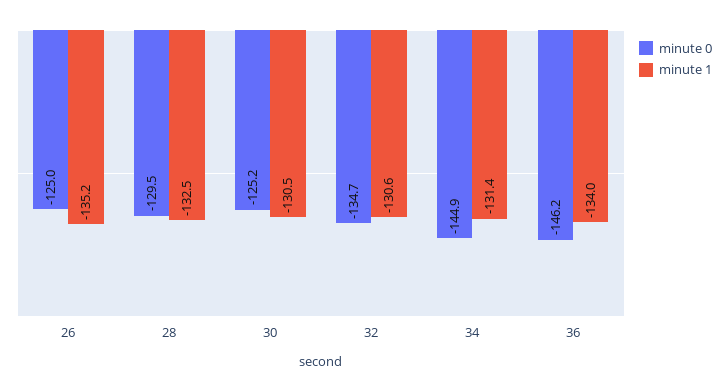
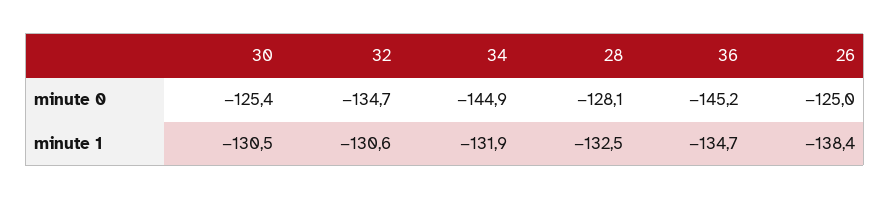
  {
    "minute 0": {
      "26": -125,
-     "28": -129.5,
+     "28": -128.1,
-     "30": -125.2,
+     "30": -125.4,
      "32": -134.7,
      "34": -144.9,
-     "36": -146.2
+     "36": -145.2
    },
    "minute 1": {
-     "26": -135.2,
+     "26": -138.4,
      "28": -132.5,
      "30": -130.5,
      "32": -130.6,
-     "34": -131.4,
+     "34": -131.9,
-     "36": -134
+     "36": -134.7
    }
  }

